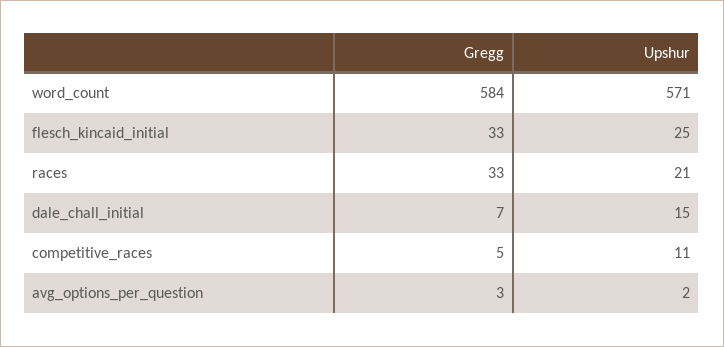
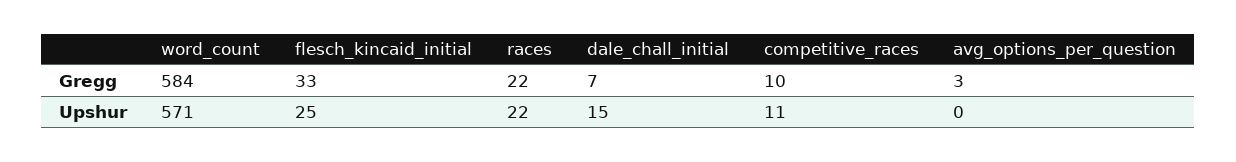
  {
    "Gregg": {
      "word_count": 584,
      "flesch_kincaid_initial": 33,
-     "races": 33,
+     "races": 22,
      "dale_chall_initial": 7,
-     "competitive_races": 5,
+     "competitive_races": 10,
      "avg_options_per_question": 3
    },
    "Upshur": {
      "word_count": 571,
      "flesch_kincaid_initial": 25,
-     "races": 21,
+     "races": 22,
      "dale_chall_initial": 15,
      "competitive_races": 11,
-     "avg_options_per_question": 2
+     "avg_options_per_question": 0
    }
  }

